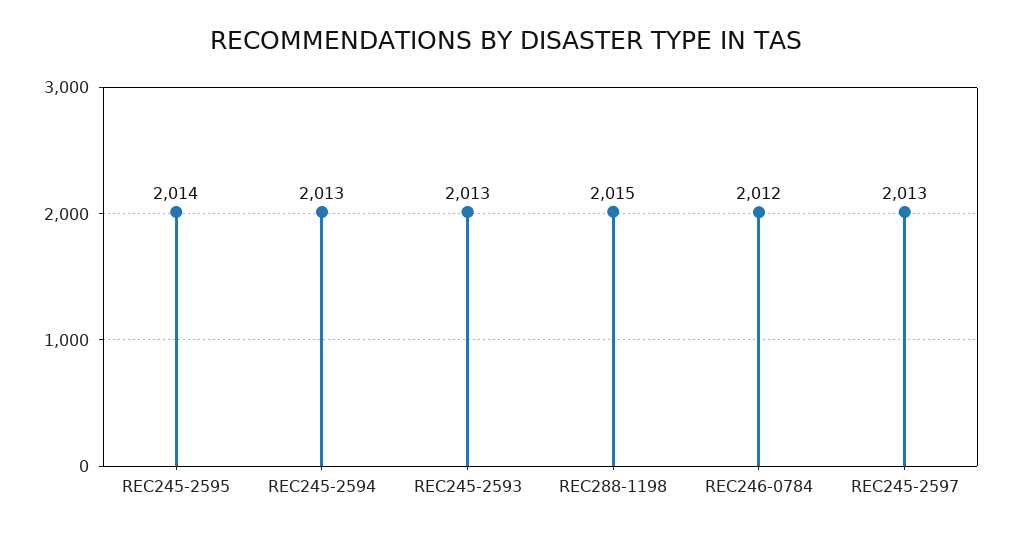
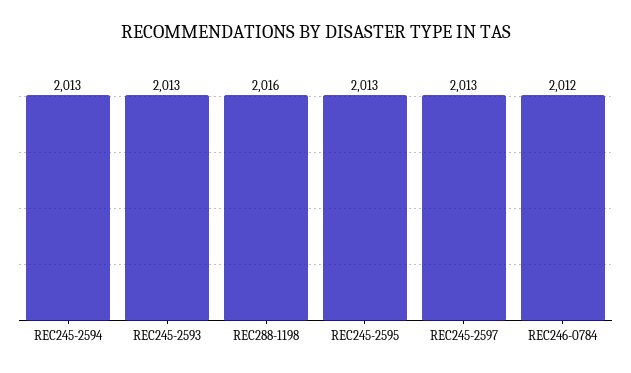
  {
-   "REC245-2595": 2014,
+   "REC245-2595": 2013,
    "REC245-2594": 2013,
    "REC245-2593": 2013,
-   "REC288-1198": 2015,
+   "REC288-1198": 2016,
    "REC246-0784": 2012,
    "REC245-2597": 2013
  }

